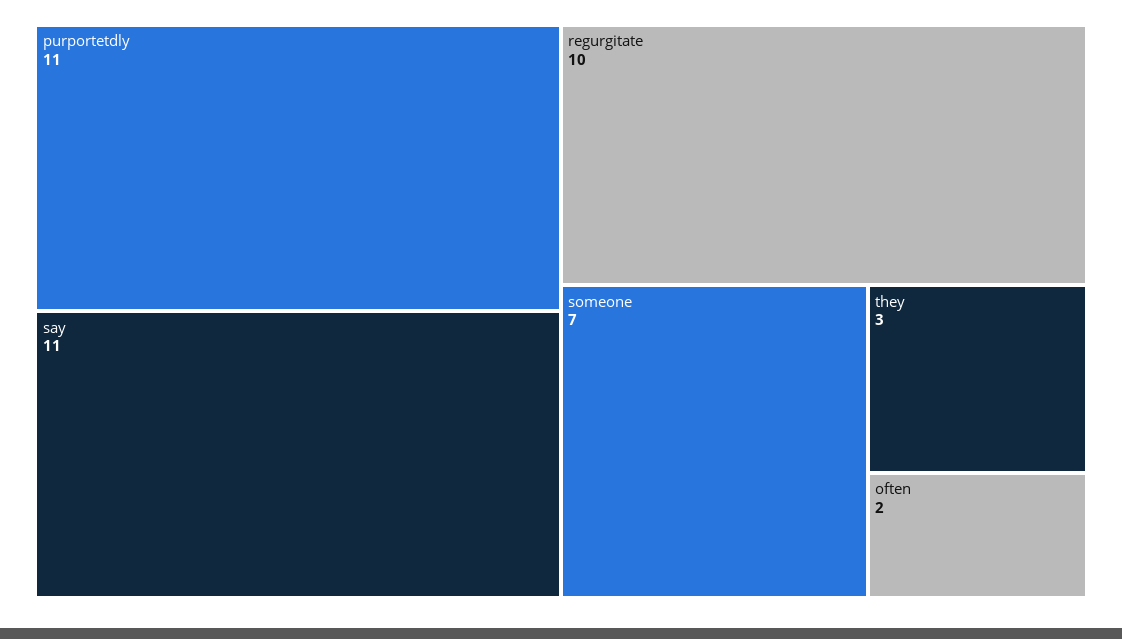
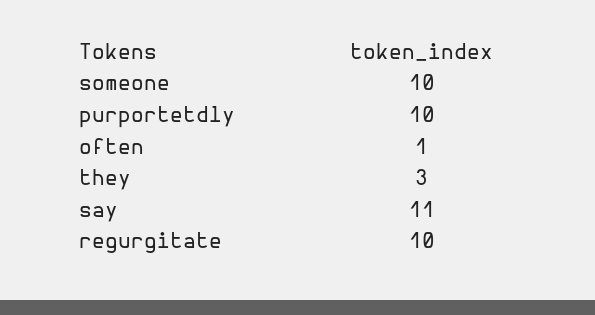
  {
-   "purportetdly": 11,
+   "purportetdly": 10,
    "say": 11,
    "regurgitate": 10,
-   "someone": 7,
+   "someone": 10,
    "they": 3,
-   "often": 2
+   "often": 1
  }

